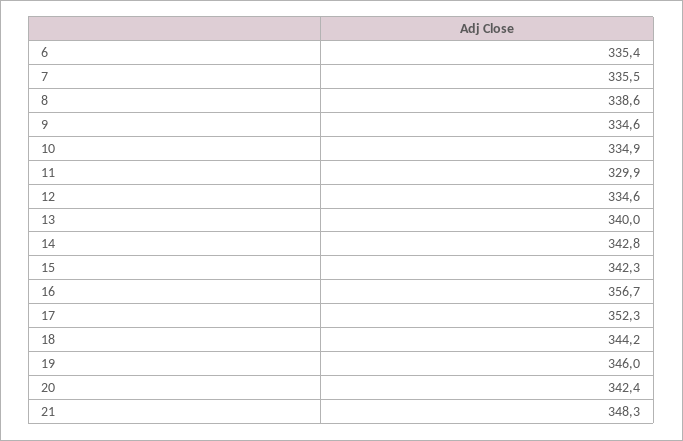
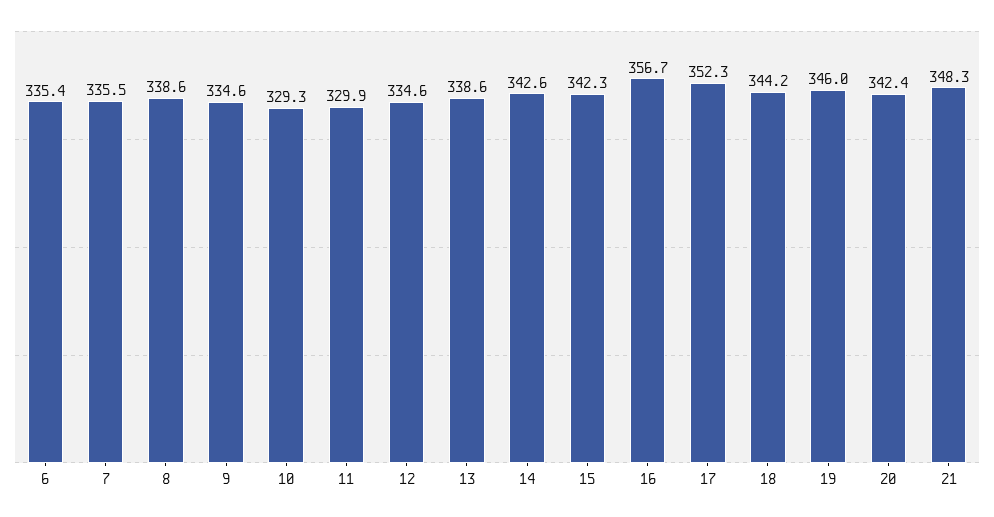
  {
    "6": 335.4,
    "7": 335.5,
    "8": 338.6,
    "9": 334.6,
-   "10": 334.9,
+   "10": 329.3,
    "11": 329.9,
    "12": 334.6,
-   "13": 340,
+   "13": 338.6,
-   "14": 342.8,
+   "14": 342.6,
    "15": 342.3,
    "16": 356.7,
    "17": 352.3,
    "18": 344.2,
    "19": 346,
    "20": 342.4,
    "21": 348.3
  }

